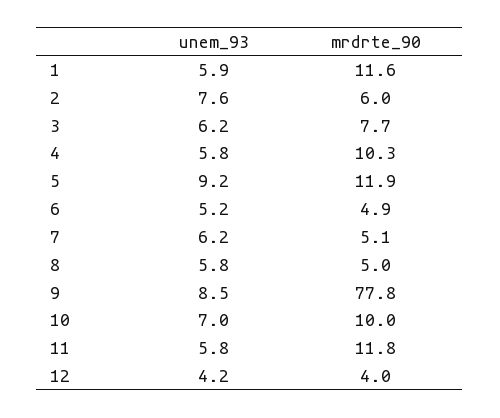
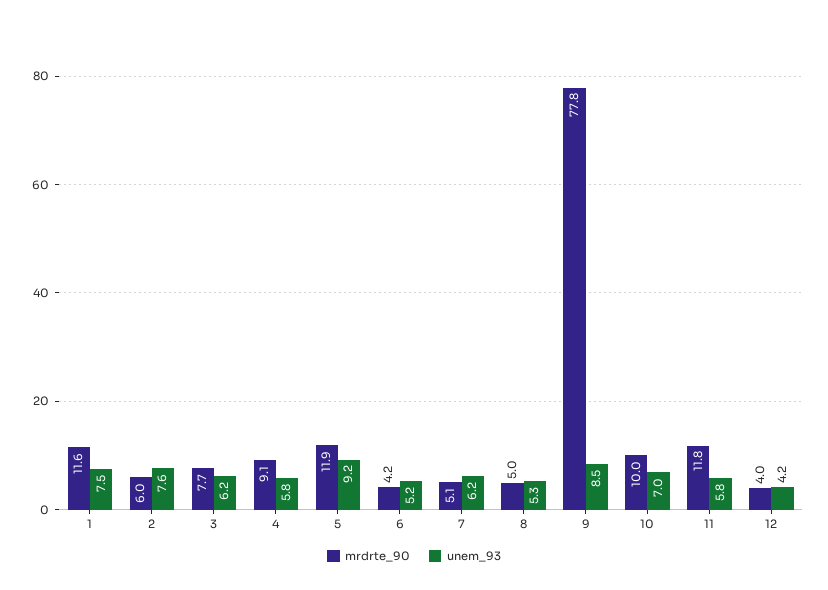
  {
    "unem_93": {
-     "1": 5.9,
+     "1": 7.5,
      "2": 7.6,
      "3": 6.2,
      "4": 5.8,
      "5": 9.2,
      "6": 5.2,
      "7": 6.2,
-     "8": 5.8,
+     "8": 5.3,
      "9": 8.5,
      "10": 7,
      "11": 5.8,
      "12": 4.2
    },
    "mrdrte_90": {
      "1": 11.6,
      "2": 6,
      "3": 7.7,
-     "4": 10.3,
+     "4": 9.1,
      "5": 11.9,
-     "6": 4.9,
+     "6": 4.2,
      "7": 5.1,
      "8": 5,
      "9": 77.8,
      "10": 10,
      "11": 11.8,
      "12": 4
    }
  }

